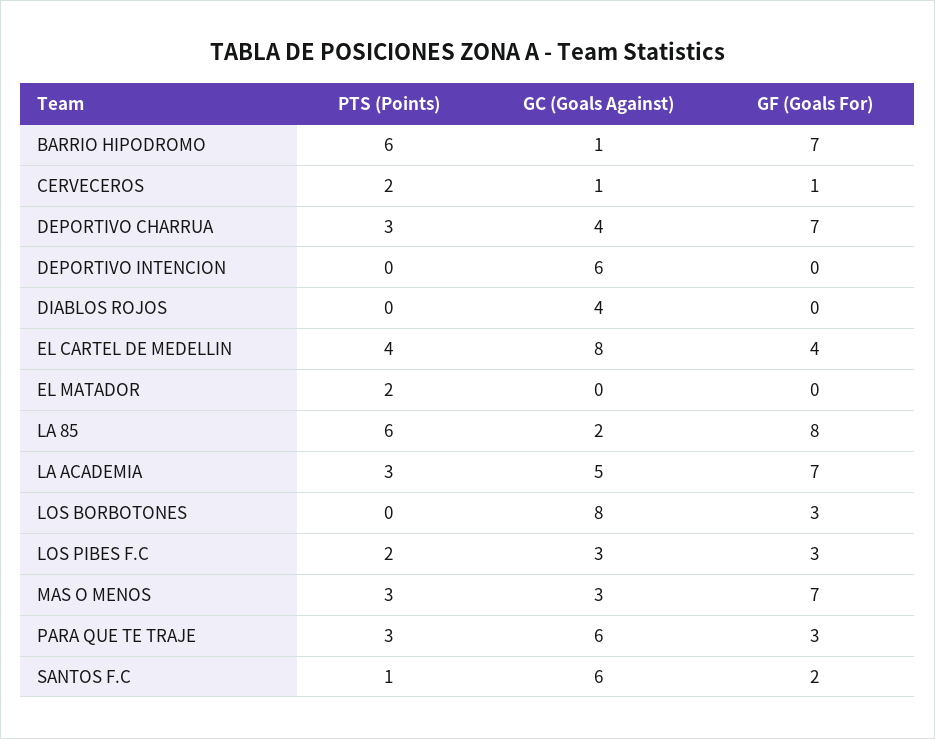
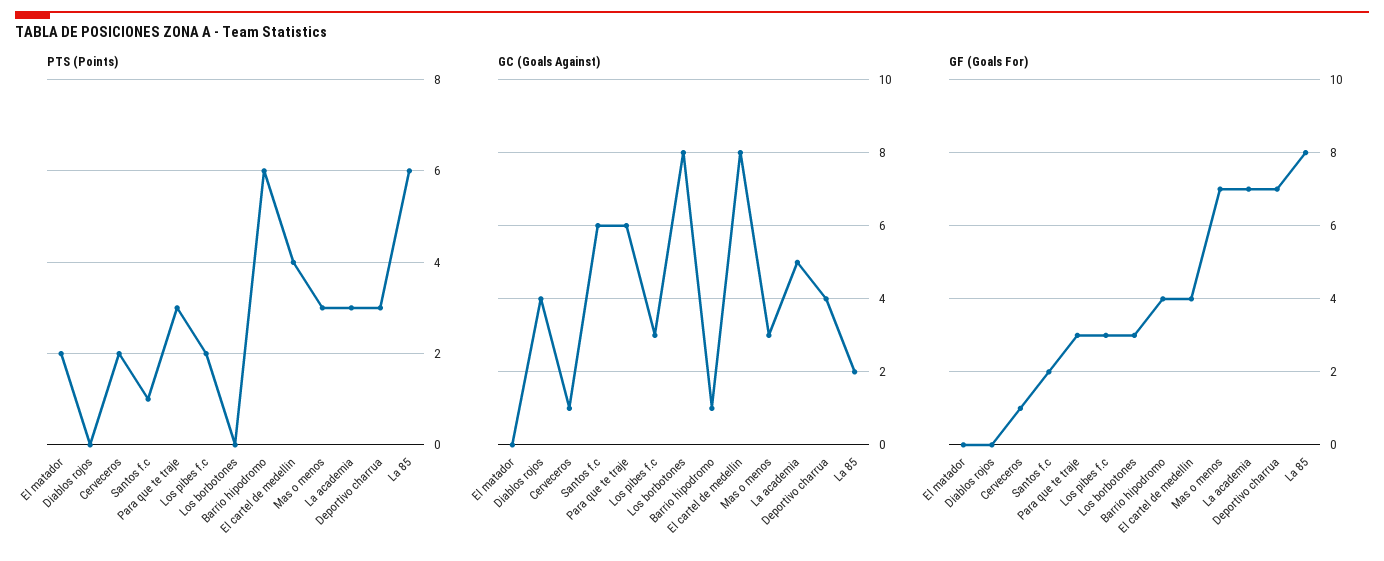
  {
    "PTS (Points)": {
      "BARRIO HIPODROMO": 6,
      "CERVECEROS": 2,
      "DEPORTIVO CHARRUA": 3,
-     "DEPORTIVO INTENCION": 0,
      "DIABLOS ROJOS": 0,
      "EL CARTEL DE MEDELLIN": 4,
      "EL MATADOR": 2,
      "LA 85": 6,
      "LA ACADEMIA": 3,
      "LOS BORBOTONES": 0,
      "LOS PIBES F.C": 2,
      "MAS O MENOS": 3,
      "PARA QUE TE TRAJE": 3,
      "SANTOS F.C": 1
    },
    "GC (Goals Against)": {
      "BARRIO HIPODROMO": 1,
      "CERVECEROS": 1,
      "DEPORTIVO CHARRUA": 4,
-     "DEPORTIVO INTENCION": 6,
      "DIABLOS ROJOS": 4,
      "EL CARTEL DE MEDELLIN": 8,
      "EL MATADOR": 0,
      "LA 85": 2,
      "LA ACADEMIA": 5,
      "LOS BORBOTONES": 8,
      "LOS PIBES F.C": 3,
      "MAS O MENOS": 3,
      "PARA QUE TE TRAJE": 6,
      "SANTOS F.C": 6
    },
    "GF (Goals For)": {
-     "BARRIO HIPODROMO": 7,
+     "BARRIO HIPODROMO": 4,
      "CERVECEROS": 1,
      "DEPORTIVO CHARRUA": 7,
-     "DEPORTIVO INTENCION": 0,
      "DIABLOS ROJOS": 0,
      "EL CARTEL DE MEDELLIN": 4,
      "EL MATADOR": 0,
      "LA 85": 8,
      "LA ACADEMIA": 7,
      "LOS BORBOTONES": 3,
      "LOS PIBES F.C": 3,
      "MAS O MENOS": 7,
      "PARA QUE TE TRAJE": 3,
      "SANTOS F.C": 2
    }
  }

